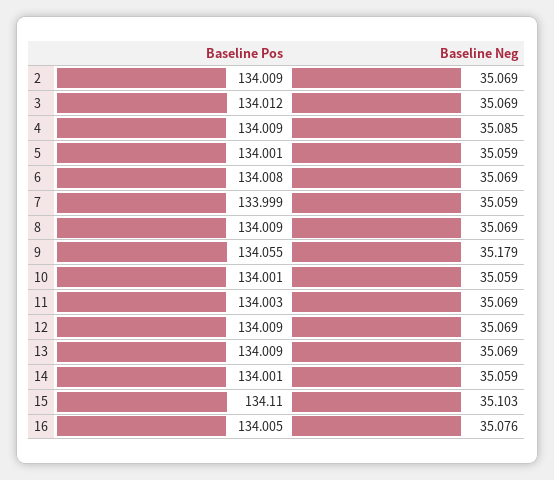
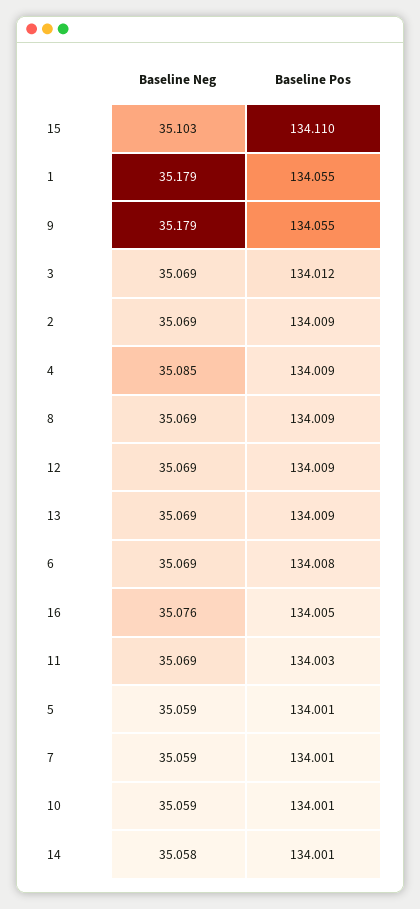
  {
    "Baseline Pos": {
      "2": 134.009,
      "3": 134.012,
      "4": 134.009,
      "5": 134.001,
      "6": 134.008,
-     "7": 133.999,
+     "7": 134.001,
      "8": 134.009,
      "9": 134.055,
      "10": 134.001,
      "11": 134.003,
      "12": 134.009,
      "13": 134.009,
      "14": 134.001,
      "15": 134.11,
-     "16": 134.005
+     "16": 134.005,
+     "1": 134.055
    },
    "Baseline Neg": {
      "2": 35.069,
      "3": 35.069,
      "4": 35.085,
      "5": 35.059,
      "6": 35.069,
      "7": 35.059,
      "8": 35.069,
      "9": 35.179,
      "10": 35.059,
      "11": 35.069,
      "12": 35.069,
      "13": 35.069,
-     "14": 35.059,
+     "14": 35.058,
      "15": 35.103,
-     "16": 35.076
+     "16": 35.076,
+     "1": 35.179
    }
  }

